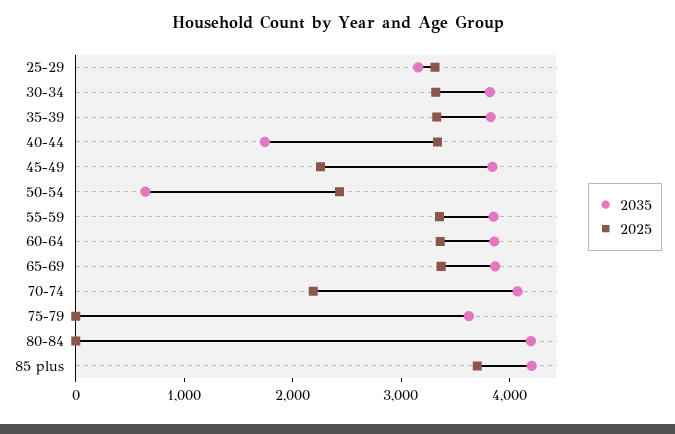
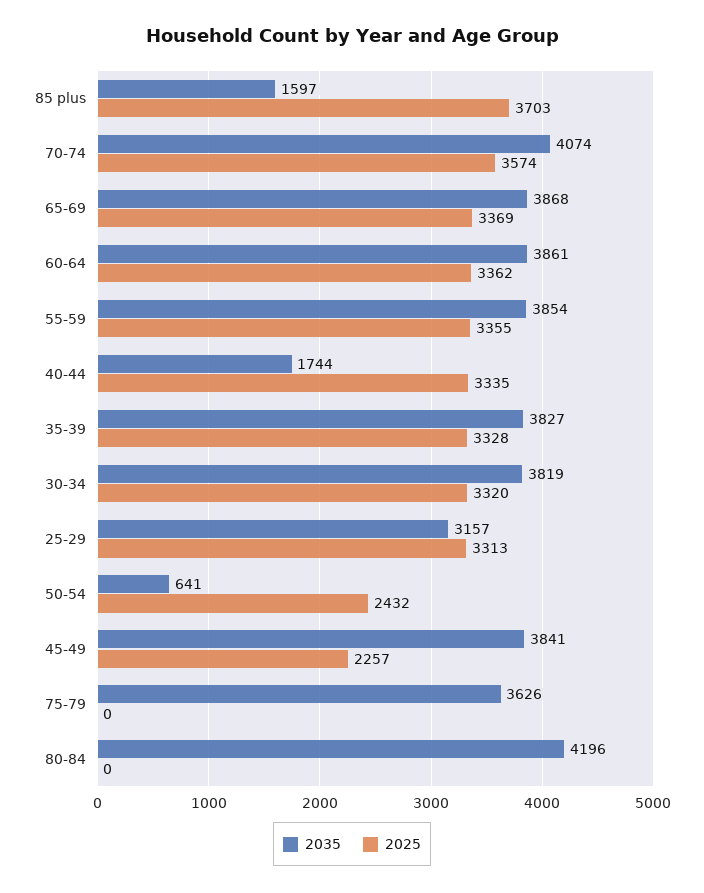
  {
    "2035": {
      "25-29": 3157,
      "30-34": 3819,
      "35-39": 3827,
      "40-44": 1744,
      "45-49": 3841,
      "50-54": 641,
      "55-59": 3854,
      "60-64": 3861,
      "65-69": 3868,
      "70-74": 4074,
      "75-79": 3626,
      "80-84": 4196,
-     "85 plus": 4200
+     "85 plus": 1597
    },
    "2025": {
      "25-29": 3313,
      "30-34": 3320,
      "35-39": 3328,
      "40-44": 3335,
      "45-49": 2257,
      "50-54": 2432,
      "55-59": 3355,
      "60-64": 3362,
      "65-69": 3369,
-     "70-74": 2200,
+     "70-74": 3574,
      "75-79": 0,
      "80-84": 0,
      "85 plus": 3703
    }
  }

